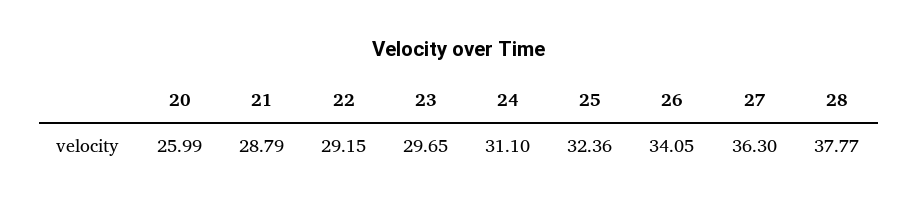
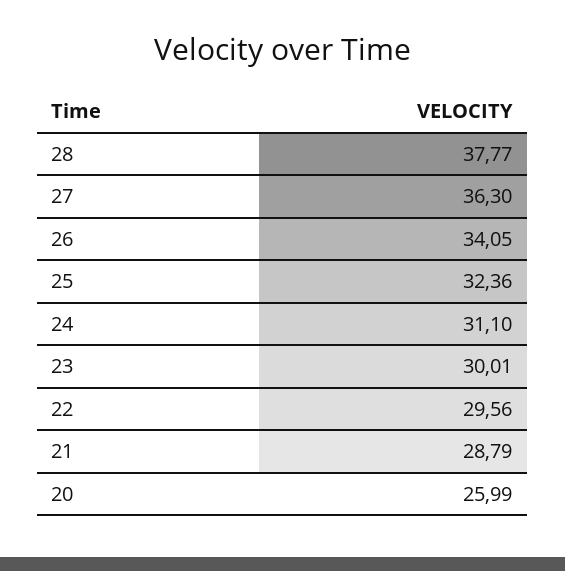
  {
    "20": 25.99,
    "21": 28.79,
-   "22": 29.15,
+   "22": 29.56,
-   "23": 29.65,
+   "23": 30.01,
    "24": 31.1,
    "25": 32.36,
    "26": 34.05,
    "27": 36.3,
    "28": 37.77
  }

